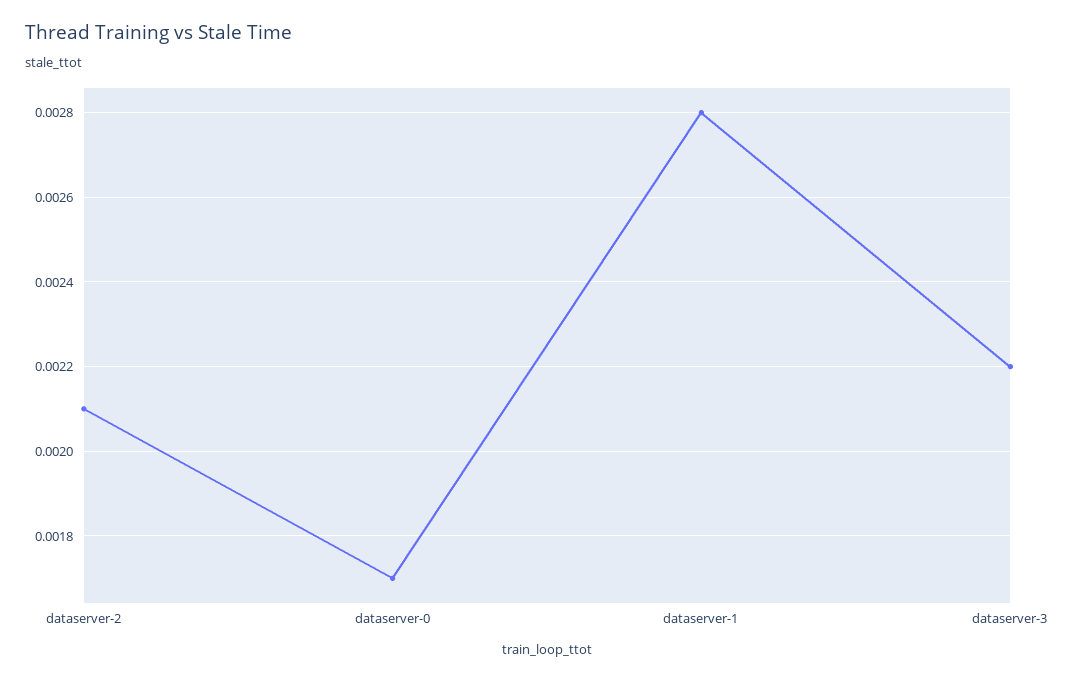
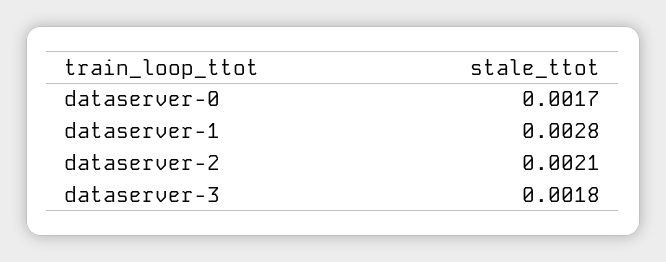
  {
    "dataserver-2": 0.0021,
    "dataserver-0": 0.0017,
    "dataserver-1": 0.0028,
-   "dataserver-3": 0.0022
+   "dataserver-3": 0.0018
  }

